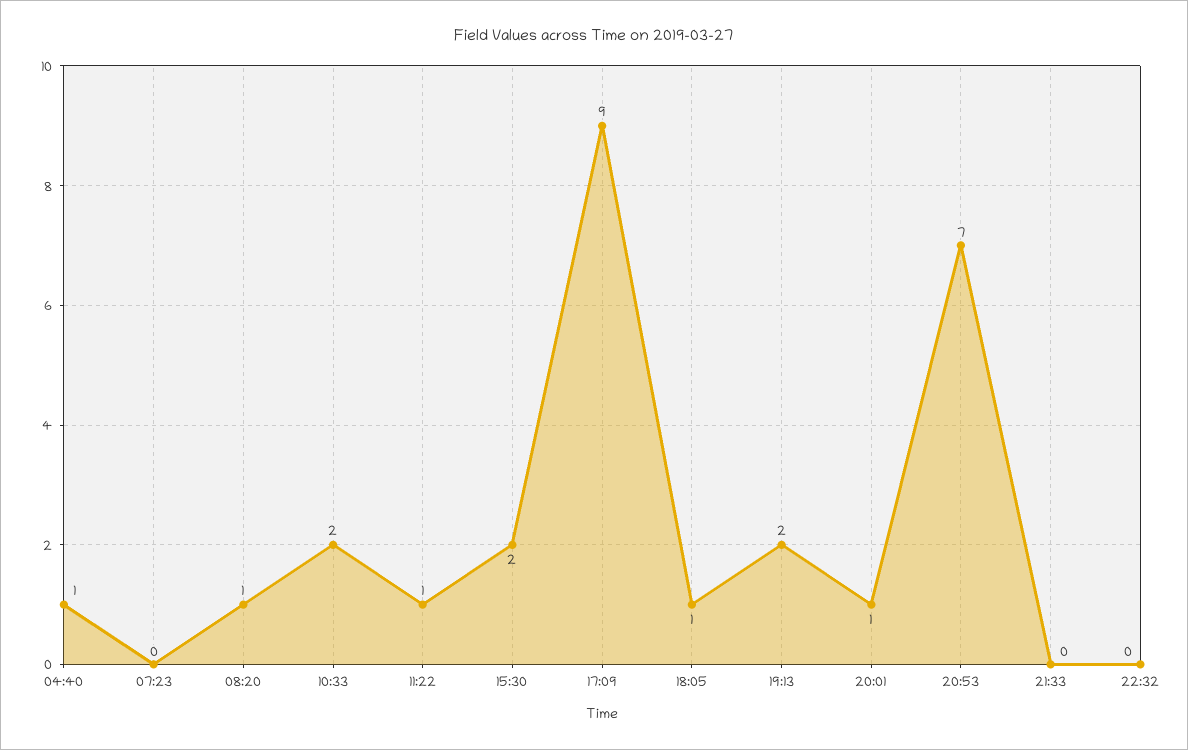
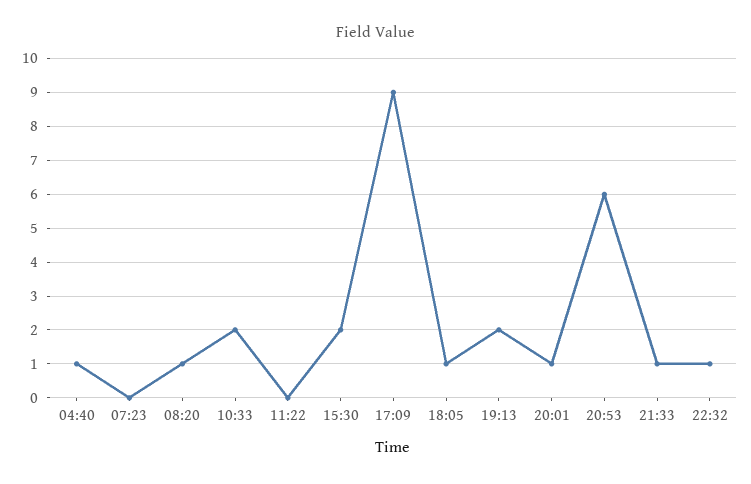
  {
    "04:40": 1,
    "07:23": 0,
    "08:20": 1,
    "10:33": 2,
-   "11:22": 1,
+   "11:22": 0,
    "15:30": 2,
    "17:09": 9,
    "18:05": 1,
    "19:13": 2,
    "20:01": 1,
-   "20:53": 7,
+   "20:53": 6,
-   "21:33": 0,
+   "21:33": 1,
-   "22:32": 0
+   "22:32": 1
  }

